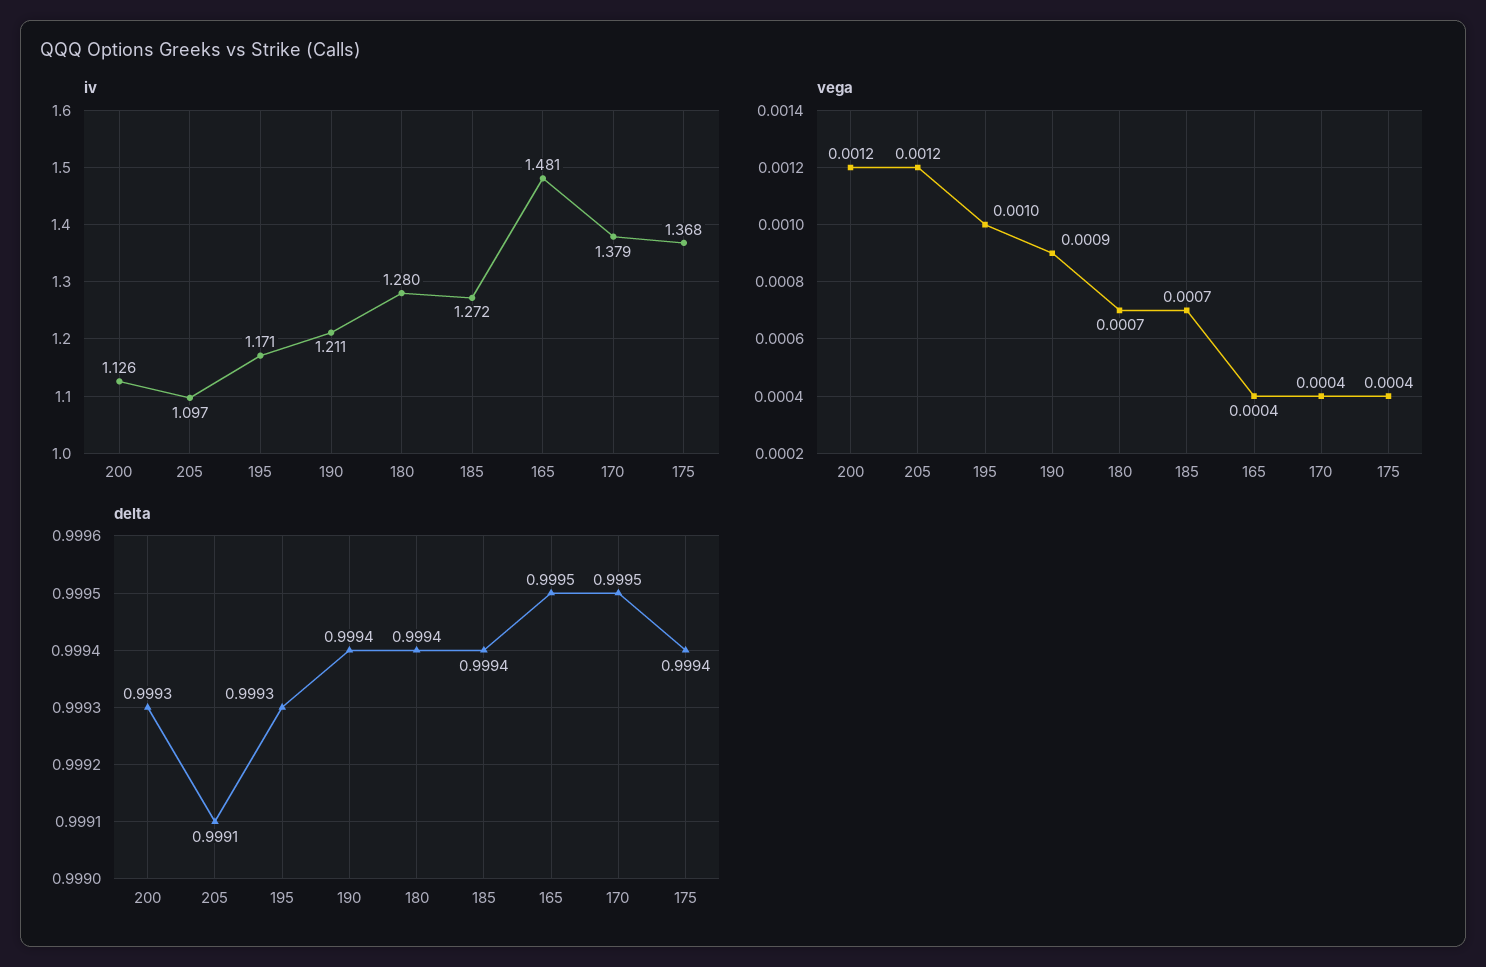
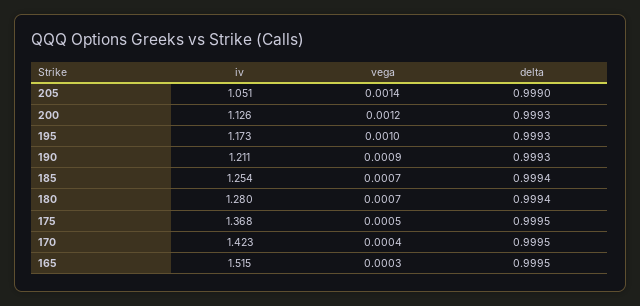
  {
    "iv": {
      "200": 1.126,
-     "205": 1.097,
+     "205": 1.051,
-     "195": 1.171,
+     "195": 1.173,
      "190": 1.211,
      "180": 1.28,
-     "185": 1.272,
+     "185": 1.254,
-     "165": 1.481,
+     "165": 1.515,
-     "170": 1.379,
+     "170": 1.423,
      "175": 1.368
    },
    "vega": {
      "200": 0.0012,
-     "205": 0.0012,
+     "205": 0.0014,
      "195": 0.001,
      "190": 0.0009,
      "180": 0.0007,
      "185": 0.0007,
-     "165": 0.0004,
+     "165": 0.0003,
      "170": 0.0004,
-     "175": 0.0004
+     "175": 0.0005
    },
    "delta": {
      "200": 0.9993,
-     "205": 0.9991,
+     "205": 0.999,
      "195": 0.9993,
-     "190": 0.9994,
+     "190": 0.9993,
      "180": 0.9994,
      "185": 0.9994,
      "165": 0.9995,
      "170": 0.9995,
-     "175": 0.9994
+     "175": 0.9995
    }
  }

